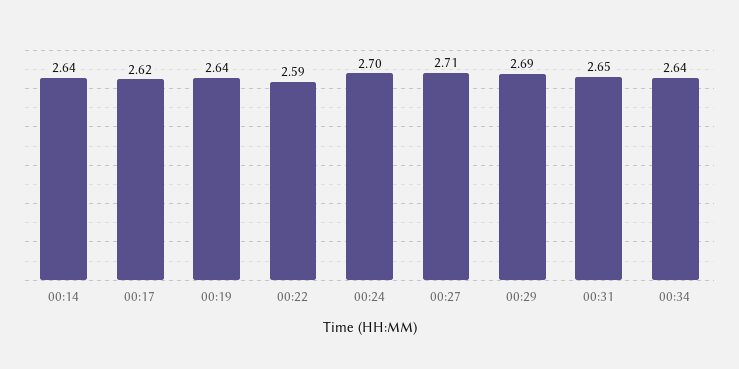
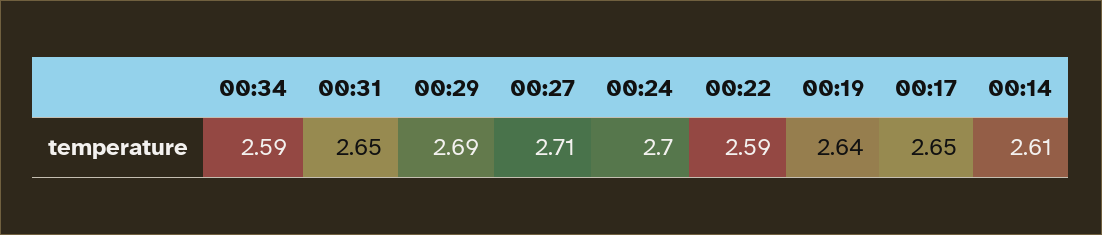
  {
-   "00:14": 2.64,
+   "00:14": 2.61,
-   "00:17": 2.62,
+   "00:17": 2.65,
    "00:19": 2.64,
    "00:22": 2.59,
    "00:24": 2.7,
    "00:27": 2.71,
    "00:29": 2.69,
    "00:31": 2.65,
-   "00:34": 2.64
+   "00:34": 2.59
  }

